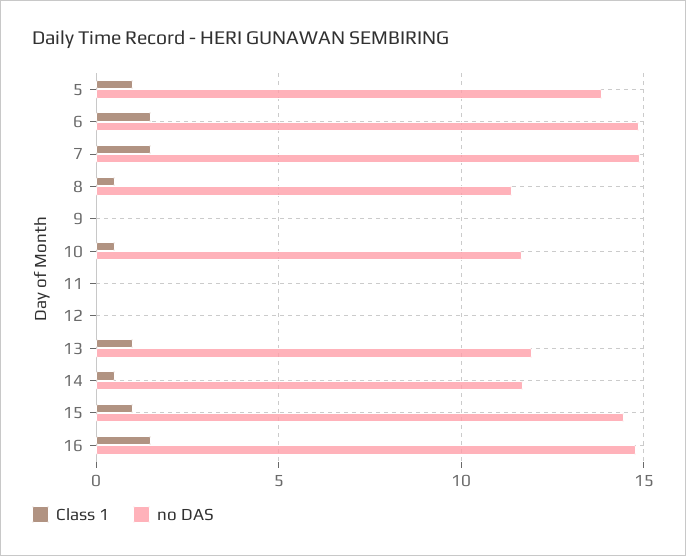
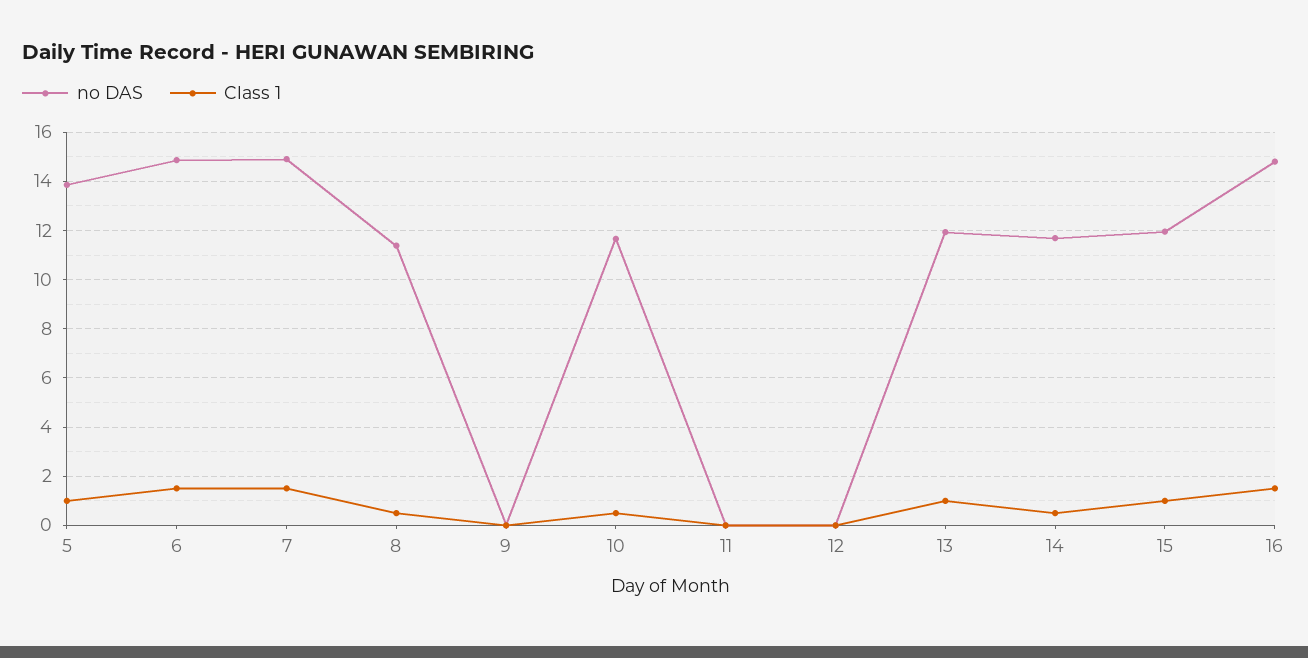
  {
    "Class 1": {
      "5": 1,
      "6": 1.5,
      "7": 1.5,
      "8": 0.5,
      "9": 0,
      "10": 0.5,
      "11": 0,
      "12": 0,
      "13": 1,
      "14": 0.5,
      "15": 1,
      "16": 1.5
    },
    "no DAS": {
      "5": 13.75,
      "6": 14.75,
      "7": 15,
      "8": 11.5,
      "9": 0,
      "10": 11.75,
      "11": 0,
      "12": 0,
      "13": 12,
      "14": 11.75,
-     "15": 14.5,
+     "15": 12,
      "16": 14.75
    }
  }

